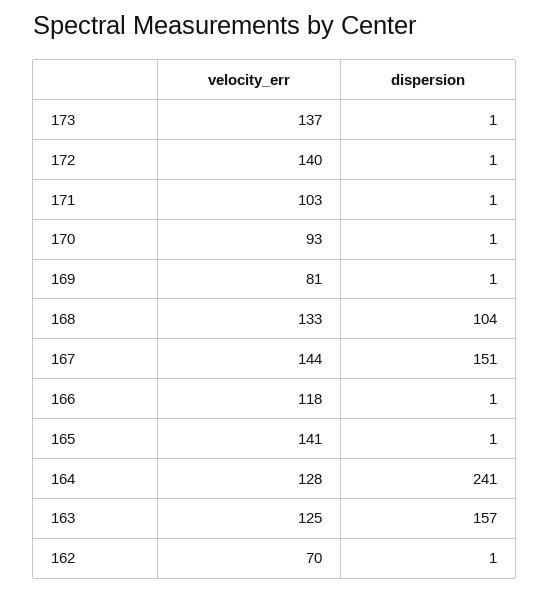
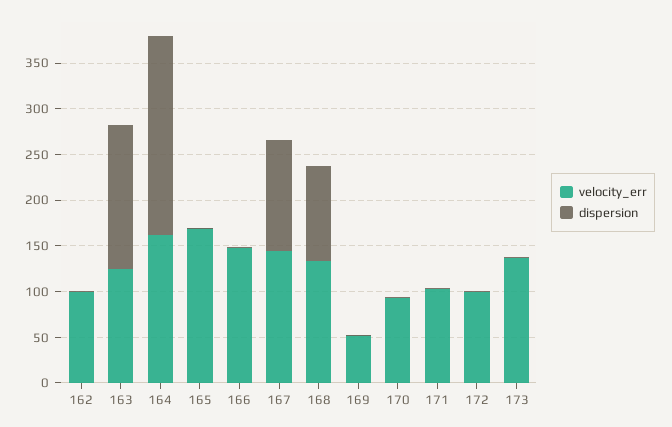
  {
    "velocity_err": {
      "173": 137,
-     "172": 140,
+     "172": 100,
      "171": 103,
      "170": 93,
-     "169": 81,
+     "169": 50,
      "168": 133,
      "167": 144,
-     "166": 118,
+     "166": 150,
-     "165": 141,
+     "165": 170,
-     "164": 128,
+     "164": 160,
      "163": 125,
-     "162": 70
+     "162": 100
    },
    "dispersion": {
      "173": 1,
      "172": 1,
      "171": 1,
      "170": 1,
      "169": 1,
      "168": 104,
-     "167": 151,
+     "167": 120,
      "166": 1,
      "165": 1,
-     "164": 241,
+     "164": 220,
      "163": 157,
      "162": 1
    }
  }

